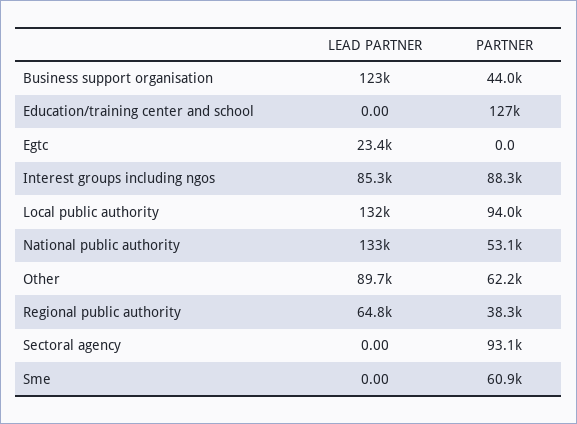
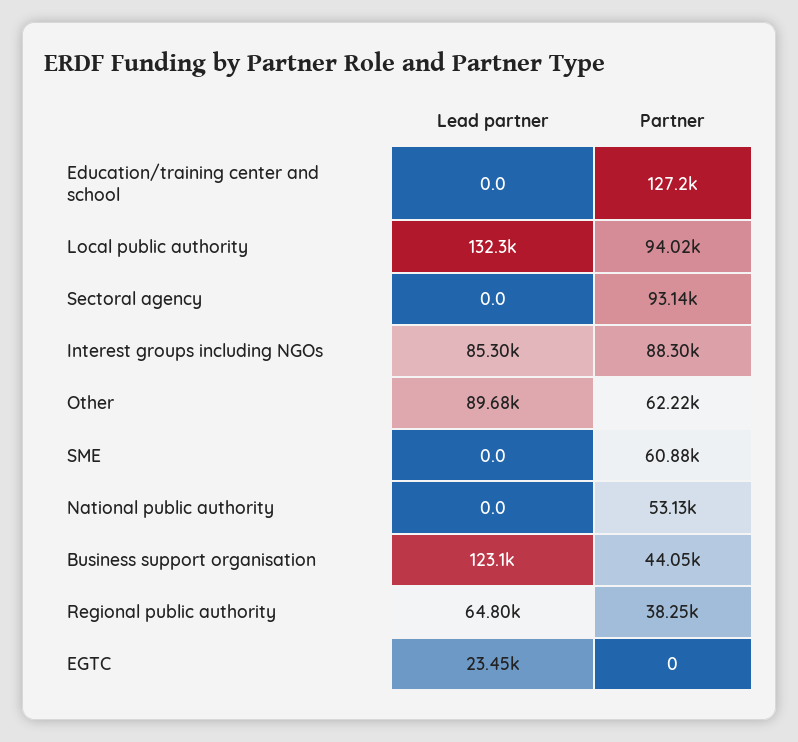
  {
    "LEAD PARTNER": {
      "Business support organisation": 123100,
      "Education/training center and school": 0,
      "Egtc": 23450,
      "Interest groups including ngos": 85300,
      "Local public authority": 132300,
-     "National public authority": 133000,
+     "National public authority": 0,
      "Other": 89680,
      "Regional public authority": 64800,
      "Sectoral agency": 0,
      "Sme": 0
    },
    "PARTNER": {
      "Business support organisation": 44050,
      "Education/training center and school": 127200,
      "Egtc": 0,
      "Interest groups including ngos": 88300,
      "Local public authority": 94020,
      "National public authority": 53130,
      "Other": 62220,
      "Regional public authority": 38250,
      "Sectoral agency": 93140,
      "Sme": 60880
    }
  }

